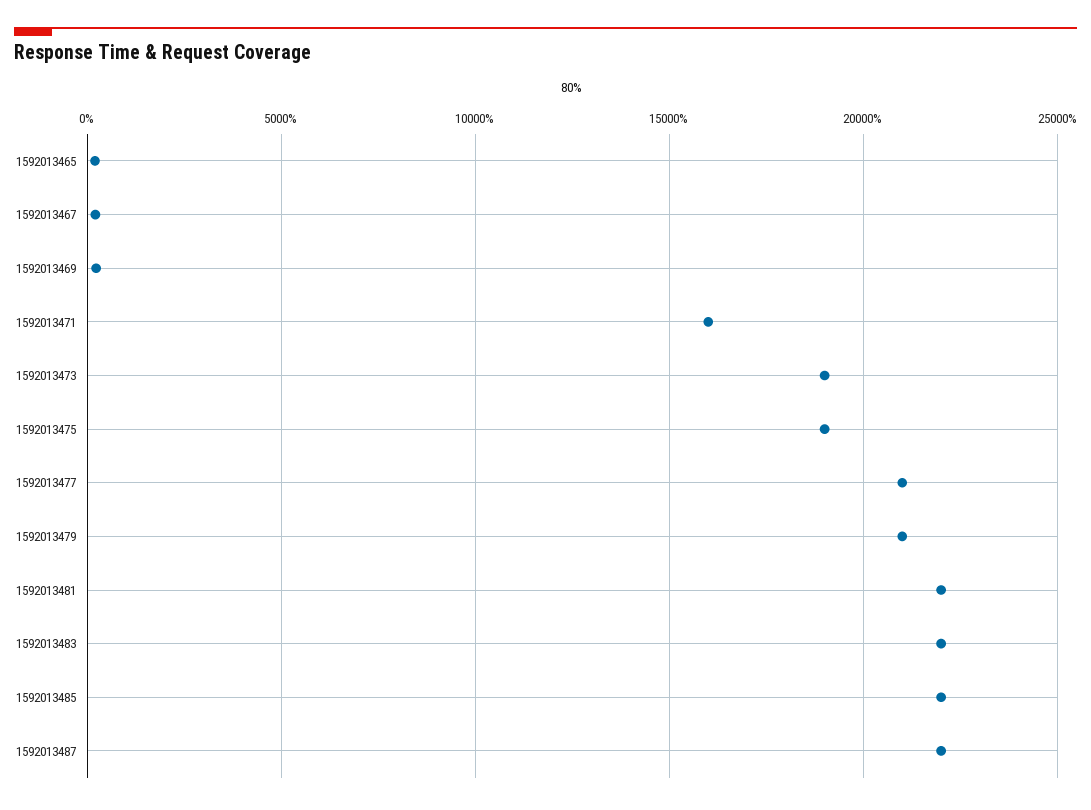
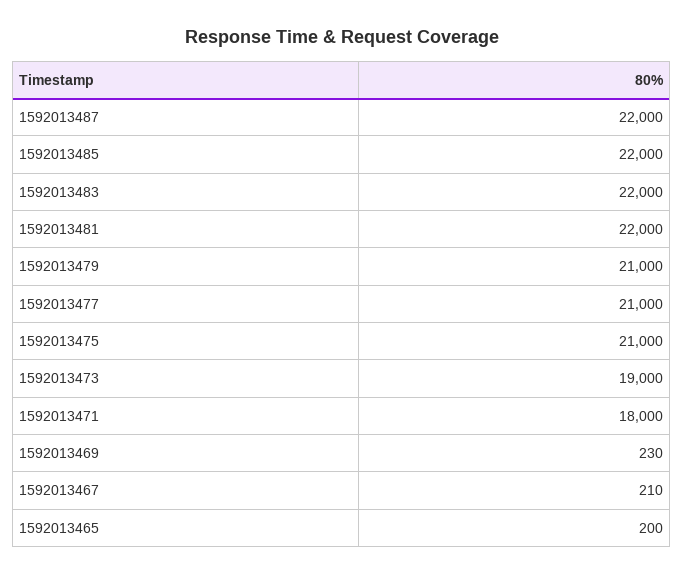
  {
    "1592013465": 200,
    "1592013467": 210,
    "1592013469": 230,
-   "1592013471": 16000,
+   "1592013471": 18000,
    "1592013473": 19000,
-   "1592013475": 19000,
+   "1592013475": 21000,
    "1592013477": 21000,
    "1592013479": 21000,
    "1592013481": 22000,
    "1592013483": 22000,
    "1592013485": 22000,
    "1592013487": 22000
  }

